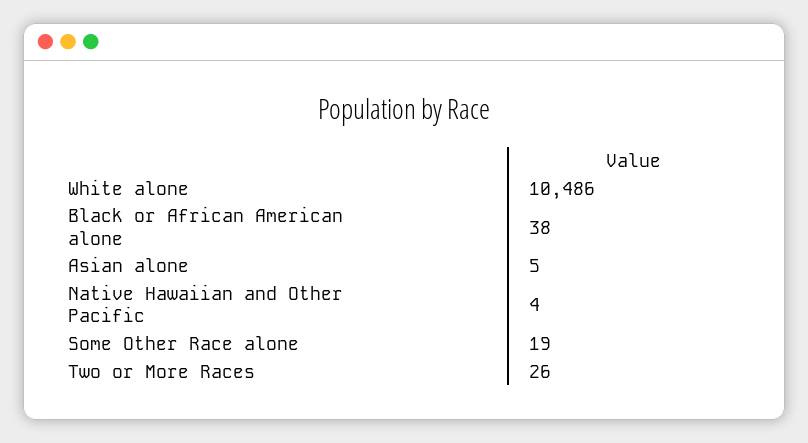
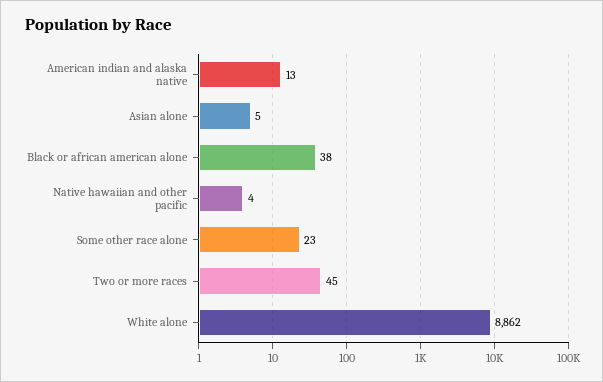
  {
-   "White alone": 10486,
+   "White alone": 8862,
    "Black or African American alone": 38,
    "Asian alone": 5,
    "Native Hawaiian and Other Pacific": 4,
-   "Some Other Race alone": 19,
+   "Some Other Race alone": 23,
-   "Two or More Races": 26
+   "Two or More Races": 45,
+   "American indian and alaska native": 13
  }

